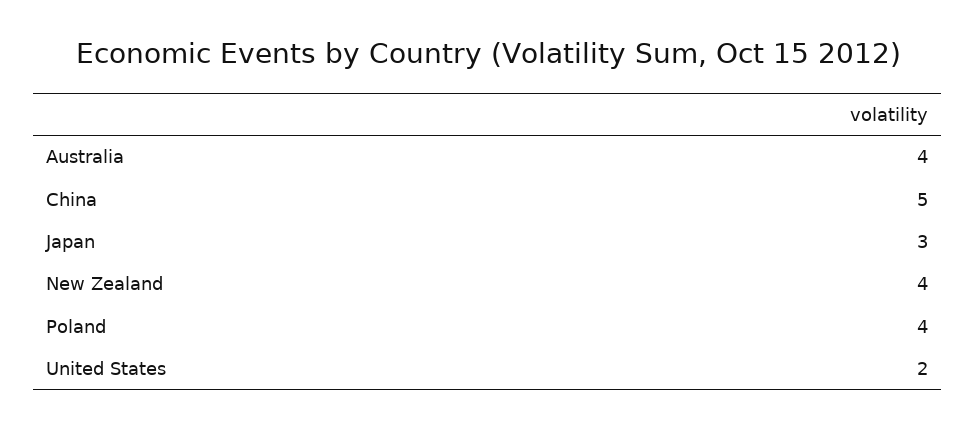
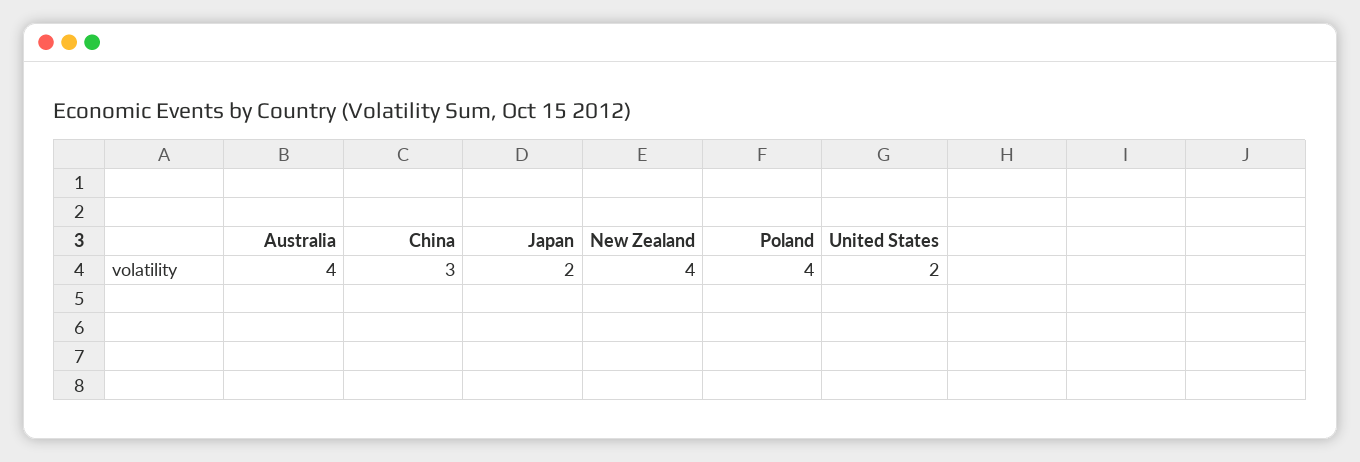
  {
    "Australia": 4,
-   "China": 5,
+   "China": 3,
-   "Japan": 3,
+   "Japan": 2,
    "New Zealand": 4,
    "Poland": 4,
    "United States": 2
  }

